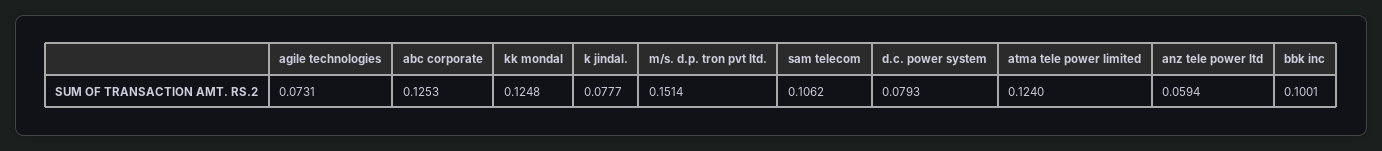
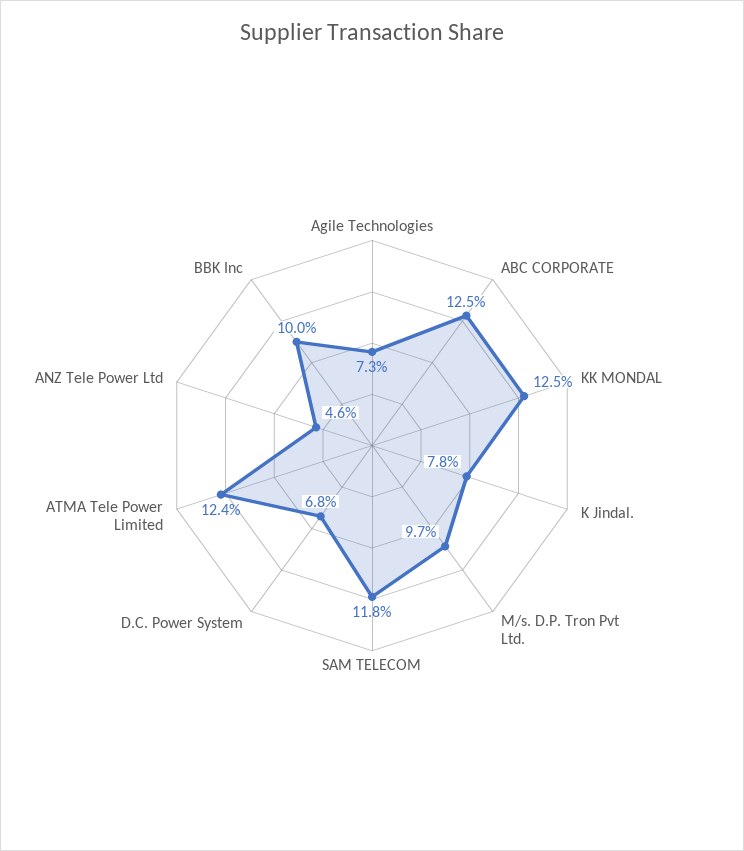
  {
    "agile technologies": 0.0731,
    "abc corporate": 0.1253,
    "kk mondal": 0.1248,
    "k jindal.": 0.0777,
-   "m/s. d.p. tron pvt ltd.": 0.1514,
+   "m/s. d.p. tron pvt ltd.": 0.097,
-   "sam telecom": 0.1062,
+   "sam telecom": 0.118,
-   "d.c. power system": 0.0793,
+   "d.c. power system": 0.068,
    "atma tele power limited": 0.124,
-   "anz tele power ltd": 0.0594,
+   "anz tele power ltd": 0.046,
    "bbk inc": 0.1001
  }

